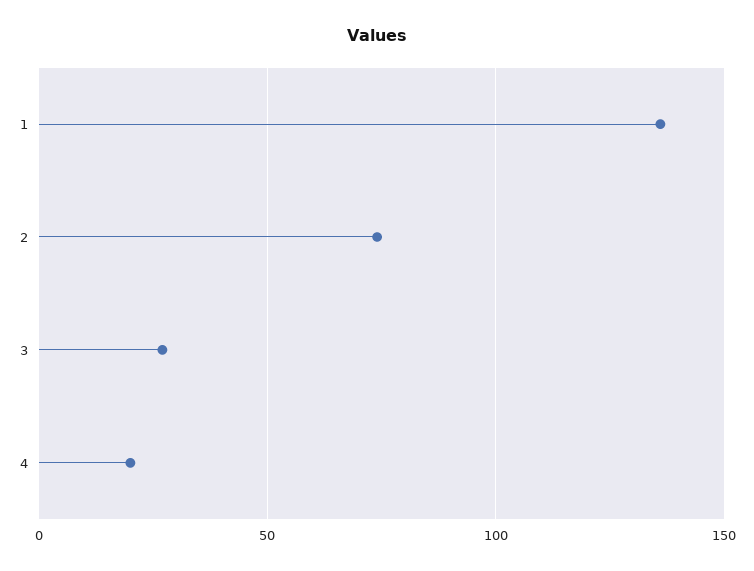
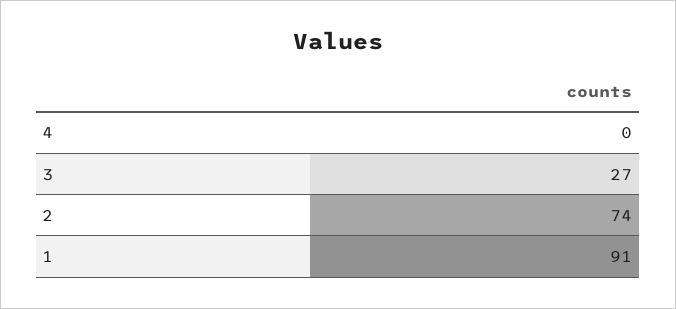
  {
-   "1": 135,
+   "1": 91,
    "2": 74,
    "3": 27,
-   "4": 20
+   "4": 0
  }

